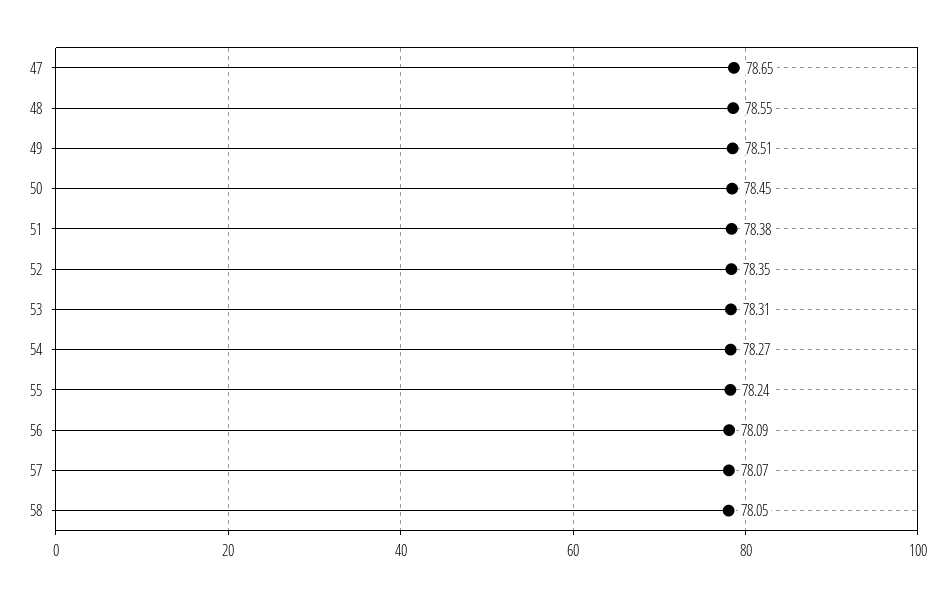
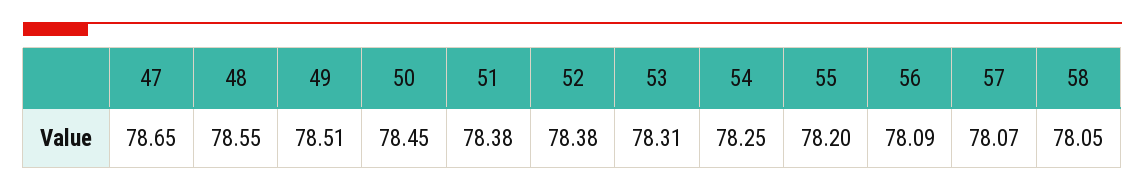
  {
    "47": 78.65,
    "48": 78.55,
    "49": 78.51,
    "50": 78.45,
    "51": 78.38,
-   "52": 78.35,
+   "52": 78.38,
    "53": 78.31,
-   "54": 78.27,
+   "54": 78.25,
-   "55": 78.24,
+   "55": 78.2,
    "56": 78.09,
    "57": 78.07,
    "58": 78.05
  }

